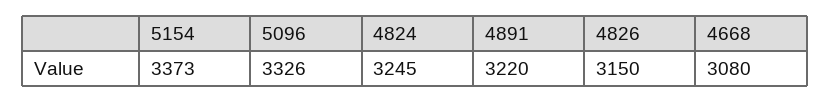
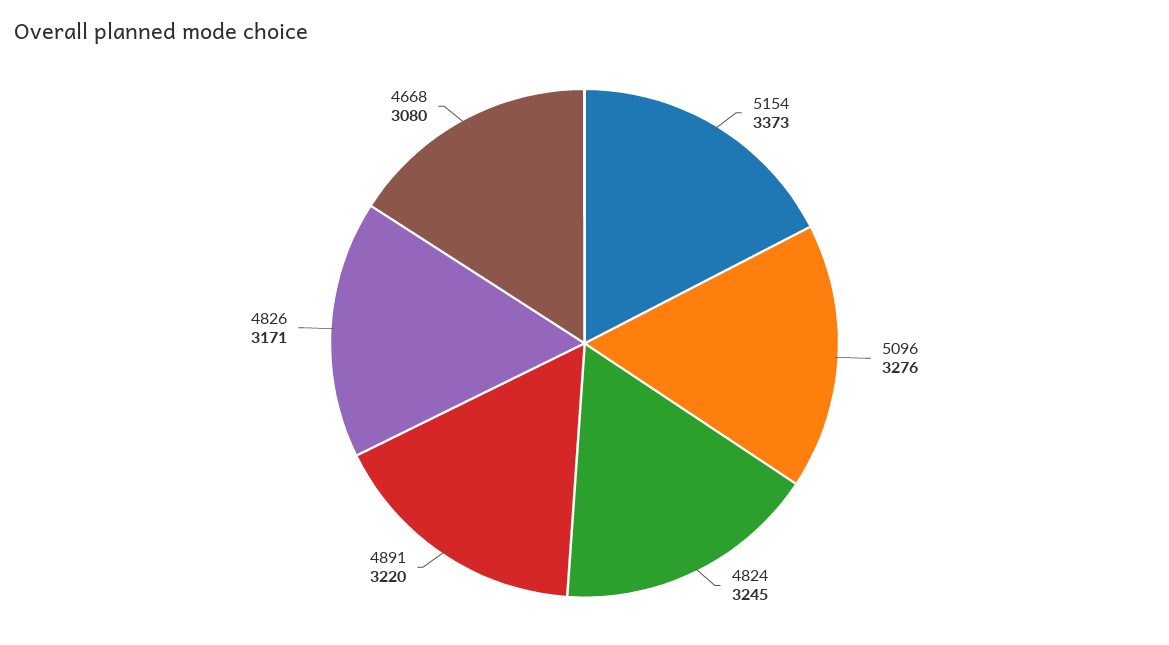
  {
    "5154": 3373,
-   "5096": 3326,
+   "5096": 3276,
    "4824": 3245,
    "4891": 3220,
-   "4826": 3150,
+   "4826": 3171,
    "4668": 3080
  }

